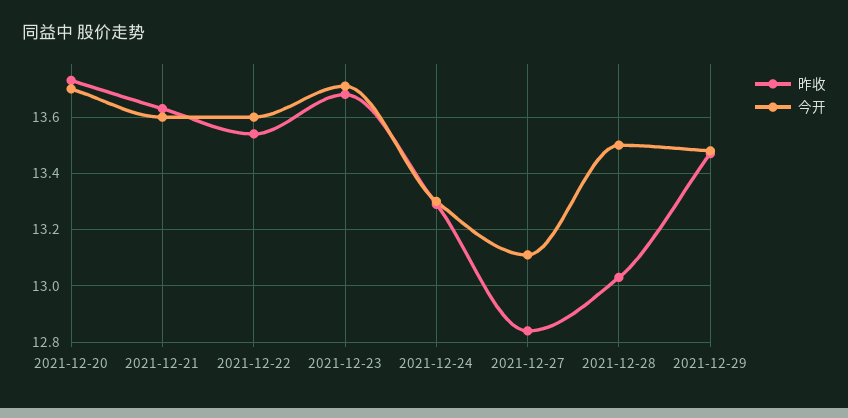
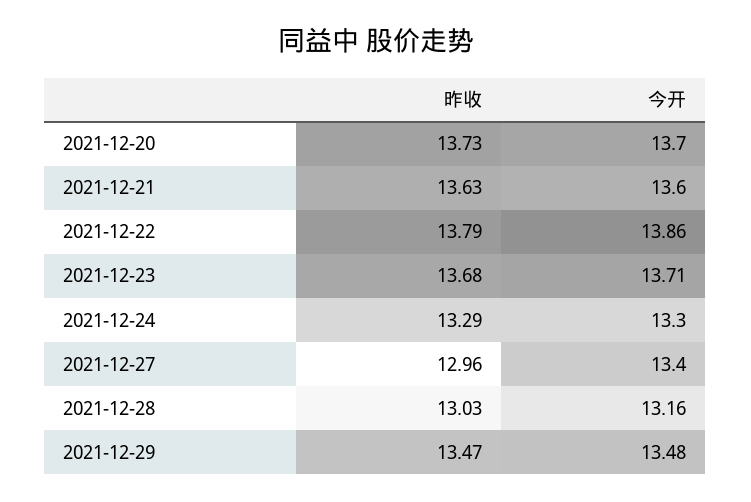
  {
    "昨收": {
      "2021-12-20": 13.73,
      "2021-12-21": 13.63,
-     "2021-12-22": 13.55,
+     "2021-12-22": 13.79,
      "2021-12-23": 13.68,
      "2021-12-24": 13.29,
-     "2021-12-27": 12.85,
+     "2021-12-27": 12.96,
      "2021-12-28": 13.03,
      "2021-12-29": 13.47
    },
    "今开": {
      "2021-12-20": 13.7,
      "2021-12-21": 13.6,
-     "2021-12-22": 13.6,
+     "2021-12-22": 13.86,
      "2021-12-23": 13.71,
      "2021-12-24": 13.3,
-     "2021-12-27": 13.1,
+     "2021-12-27": 13.4,
-     "2021-12-28": 13.5,
+     "2021-12-28": 13.16,
      "2021-12-29": 13.48
    }
  }

